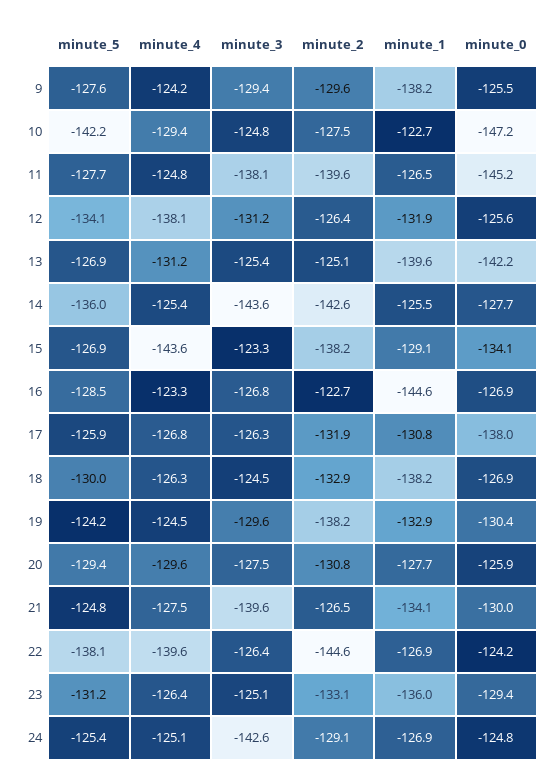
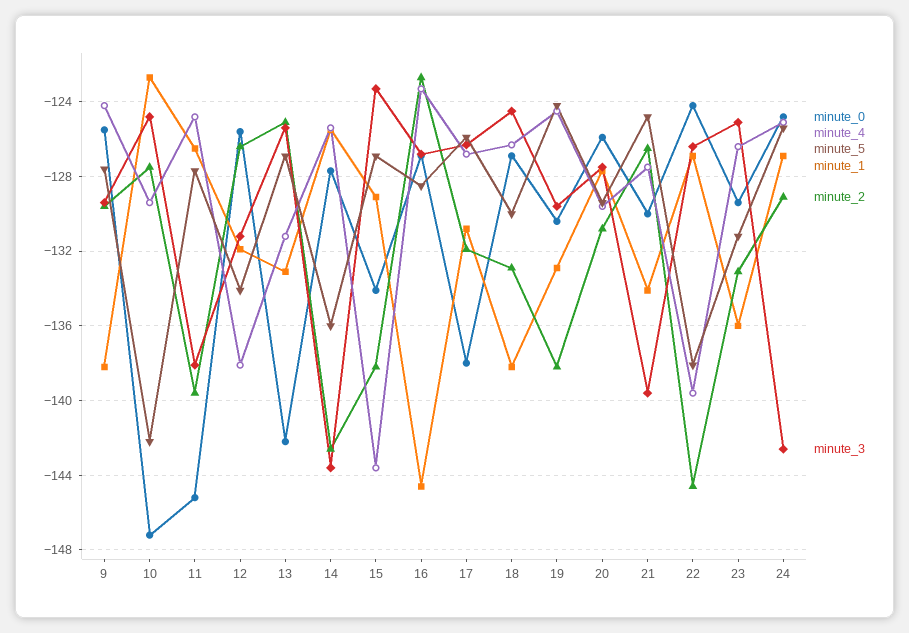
  {
    "minute_5": {
      "9": -127.6,
      "10": -142.2,
      "11": -127.7,
      "12": -134.1,
      "13": -126.9,
      "14": -136,
      "15": -126.9,
      "16": -128.5,
      "17": -125.9,
      "18": -130,
      "19": -124.2,
      "20": -129.4,
      "21": -124.8,
      "22": -138.1,
      "23": -131.2,
      "24": -125.4
    },
    "minute_4": {
      "9": -124.2,
      "10": -129.4,
      "11": -124.8,
      "12": -138.1,
      "13": -131.2,
      "14": -125.4,
      "15": -143.6,
      "16": -123.3,
      "17": -126.8,
      "18": -126.3,
      "19": -124.5,
      "20": -129.6,
      "21": -127.5,
      "22": -139.6,
      "23": -126.4,
      "24": -125.1
    },
    "minute_3": {
      "9": -129.4,
      "10": -124.8,
      "11": -138.1,
      "12": -131.2,
      "13": -125.4,
      "14": -143.6,
      "15": -123.3,
      "16": -126.8,
      "17": -126.3,
      "18": -124.5,
      "19": -129.6,
      "20": -127.5,
      "21": -139.6,
      "22": -126.4,
      "23": -125.1,
      "24": -142.6
    },
    "minute_2": {
      "9": -129.6,
      "10": -127.5,
      "11": -139.6,
      "12": -126.4,
      "13": -125.1,
      "14": -142.6,
      "15": -138.2,
      "16": -122.7,
      "17": -131.9,
      "18": -132.9,
      "19": -138.2,
      "20": -130.8,
      "21": -126.5,
      "22": -144.6,
      "23": -133.1,
      "24": -129.1
    },
    "minute_1": {
      "9": -138.2,
      "10": -122.7,
      "11": -126.5,
      "12": -131.9,
-     "13": -139.6,
+     "13": -133,
      "14": -125.5,
      "15": -129.1,
      "16": -144.6,
      "17": -130.8,
      "18": -138.2,
      "19": -132.9,
      "20": -127.7,
      "21": -134.1,
      "22": -126.9,
      "23": -136,
      "24": -126.9
    },
    "minute_0": {
      "9": -125.5,
      "10": -147.2,
      "11": -145.2,
      "12": -125.6,
      "13": -142.2,
      "14": -127.7,
      "15": -134.1,
      "16": -126.9,
      "17": -138,
      "18": -126.9,
      "19": -130.4,
      "20": -125.9,
      "21": -130,
      "22": -124.2,
      "23": -129.4,
      "24": -124.8
    }
  }

